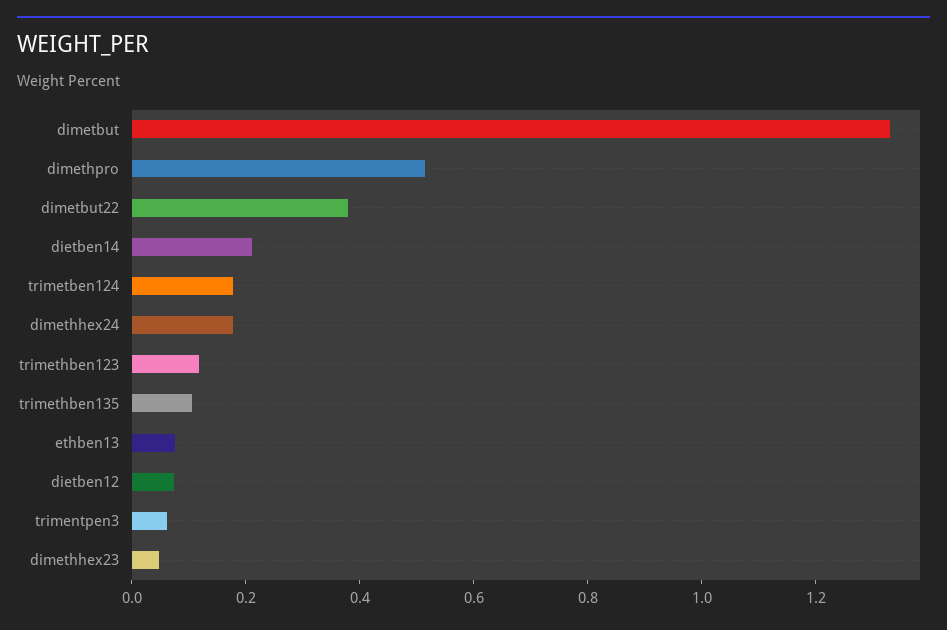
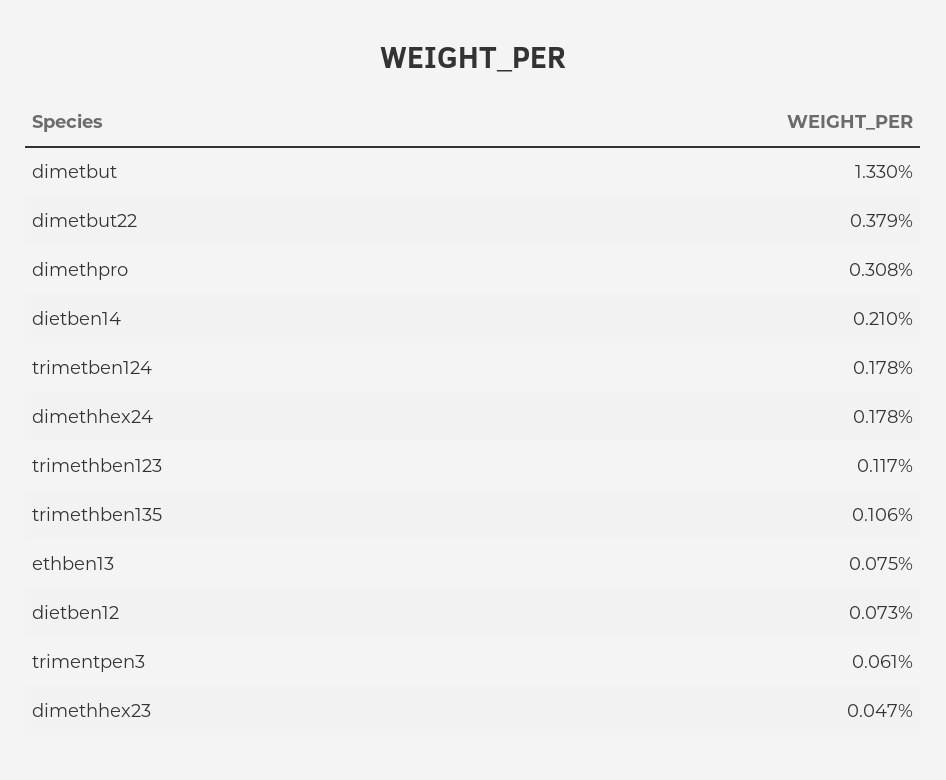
  {
    "dimetbut": 1.33,
-   "dimethpro": 0.5,
+   "dimethpro": 0.308,
    "dimetbut22": 0.379,
    "dietben14": 0.21,
    "trimetben124": 0.178,
    "dimethhex24": 0.178,
    "trimethben123": 0.117,
    "trimethben135": 0.106,
    "ethben13": 0.075,
    "dietben12": 0.073,
    "trimentpen3": 0.061,
    "dimethhex23": 0.047
  }

